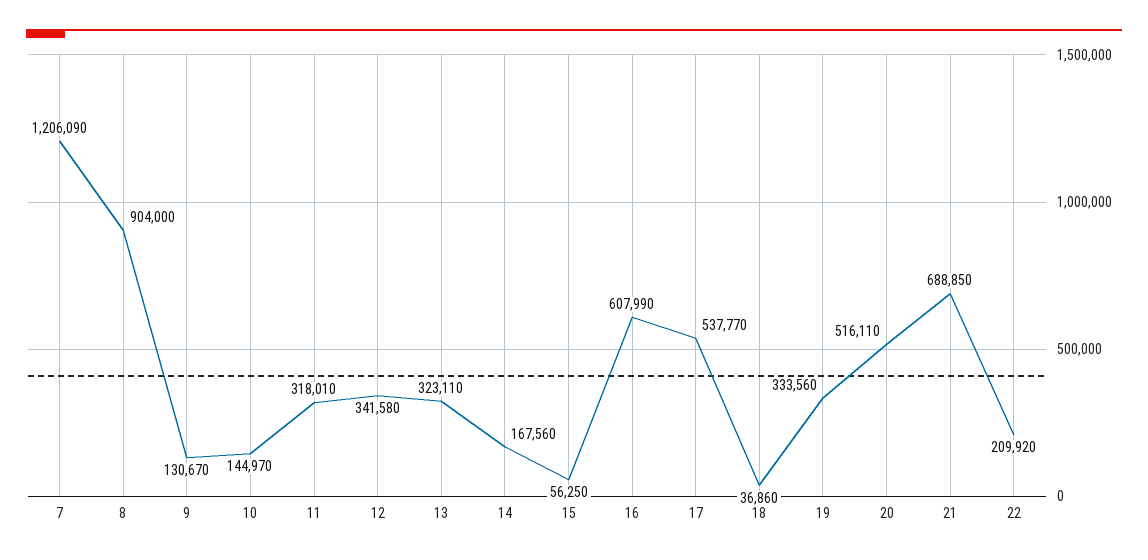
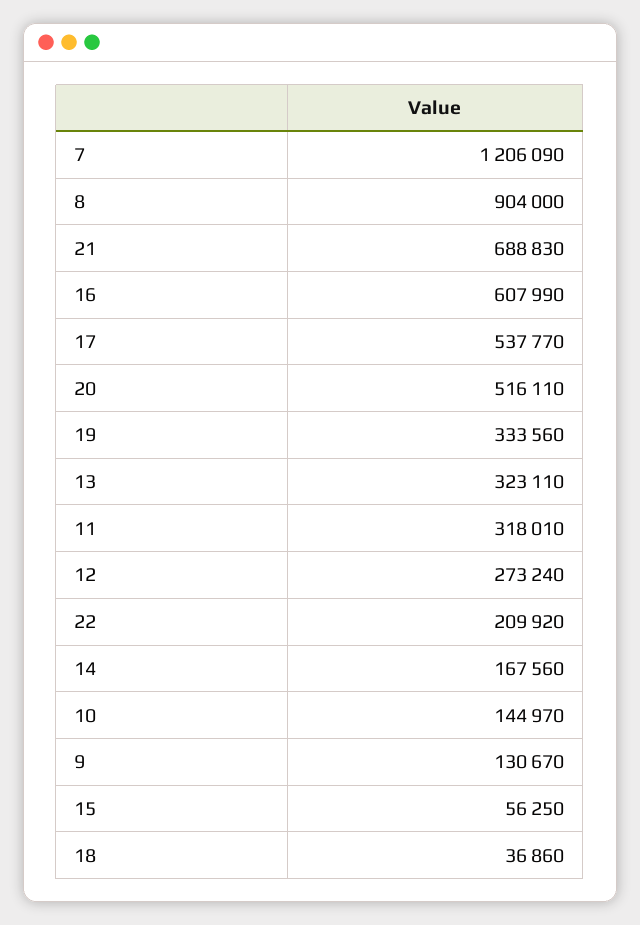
  {
    "7": 1206090,
    "8": 904000,
    "9": 130670,
    "10": 144970,
    "11": 318010,
-   "12": 341580,
+   "12": 273240,
    "13": 323110,
    "14": 167560,
    "15": 56250,
    "16": 607990,
    "17": 537770,
    "18": 36860,
    "19": 333560,
    "20": 516110,
-   "21": 688850,
+   "21": 688830,
    "22": 209920
  }

